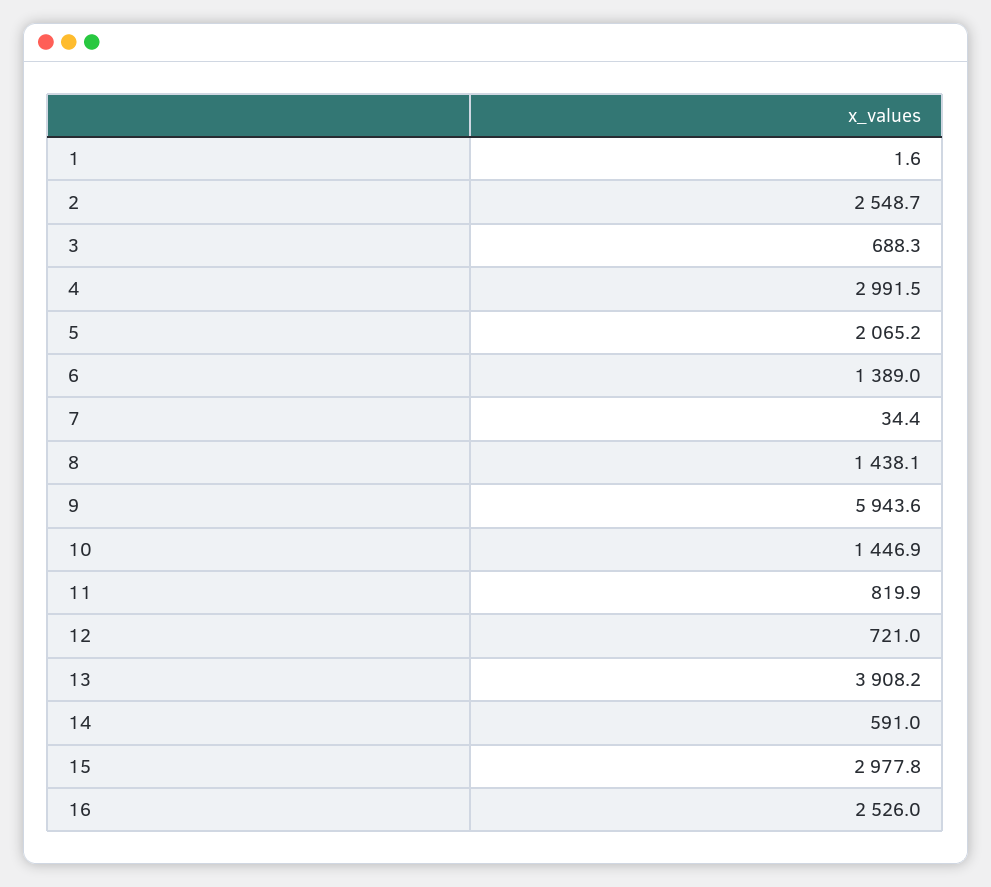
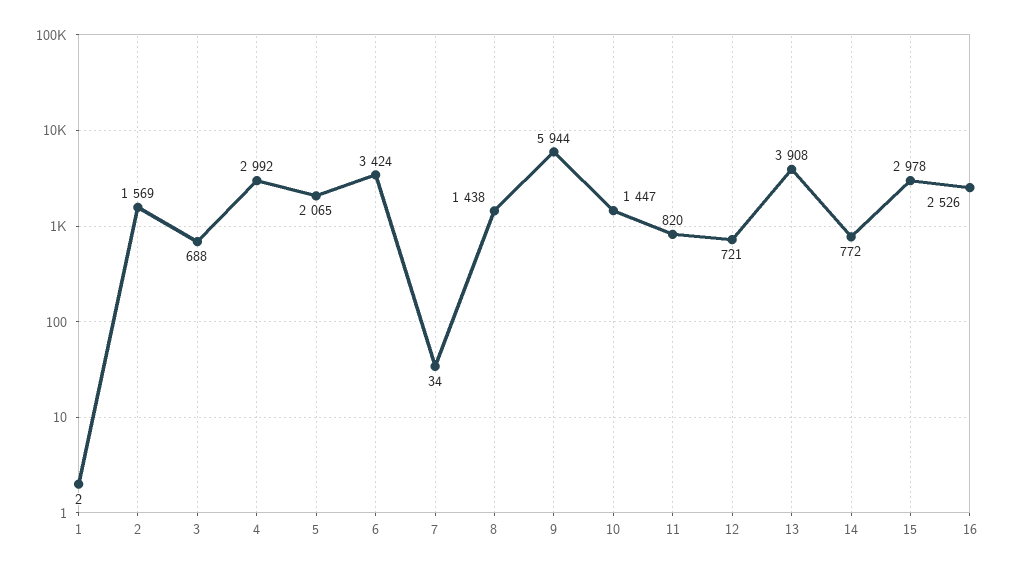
  {
    "1": 1.6,
-   "2": 2548.7,
+   "2": 1569,
    "3": 688.3,
    "4": 2991.5,
    "5": 2065.2,
-   "6": 1389,
+   "6": 3424,
    "7": 34.4,
    "8": 1438.1,
    "9": 5943.6,
    "10": 1446.9,
    "11": 819.9,
    "12": 721,
    "13": 3908.2,
-   "14": 591,
+   "14": 772,
    "15": 2977.8,
    "16": 2526
  }

